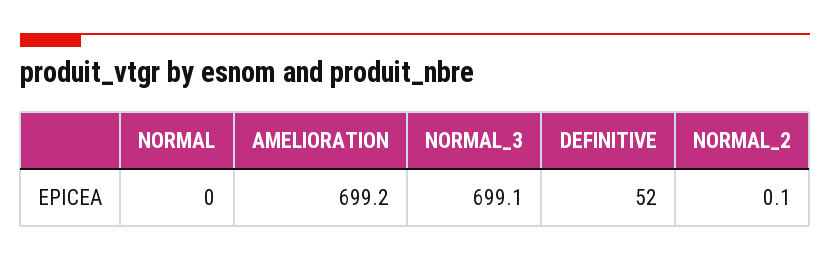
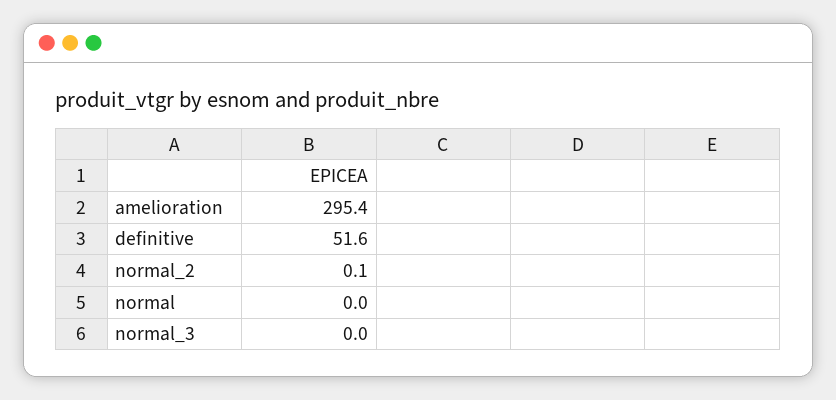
  {
    "NORMAL": 0,
-   "AMELIORATION": 699.2,
+   "AMELIORATION": 295.4,
-   "NORMAL_3": 699.1,
+   "NORMAL_3": 0,
-   "DEFINITIVE": 52,
+   "DEFINITIVE": 51.6,
    "NORMAL_2": 0.1
  }

